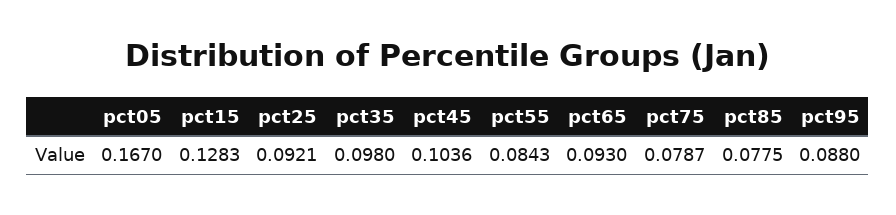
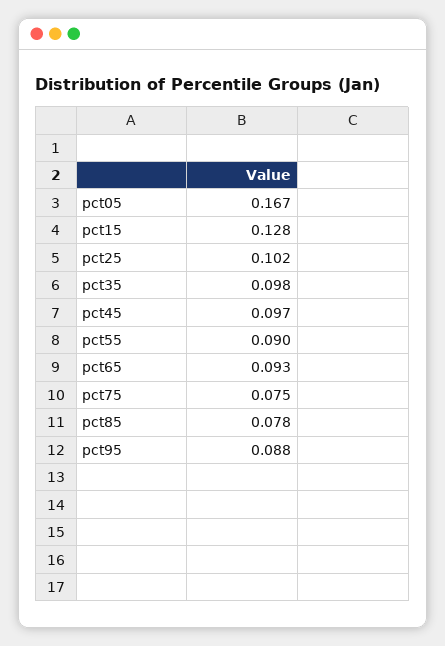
  {
    "pct05": 0.167,
    "pct15": 0.1283,
-   "pct25": 0.0921,
+   "pct25": 0.102,
    "pct35": 0.098,
-   "pct45": 0.1036,
+   "pct45": 0.097,
-   "pct55": 0.0843,
+   "pct55": 0.09,
    "pct65": 0.093,
-   "pct75": 0.0787,
+   "pct75": 0.075,
    "pct85": 0.0775,
    "pct95": 0.088
  }

